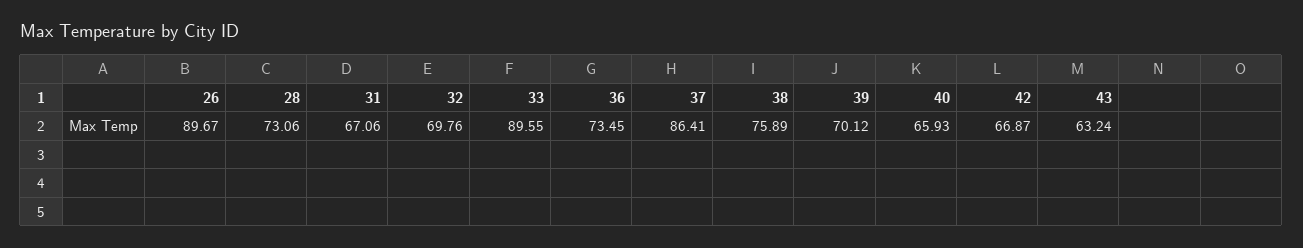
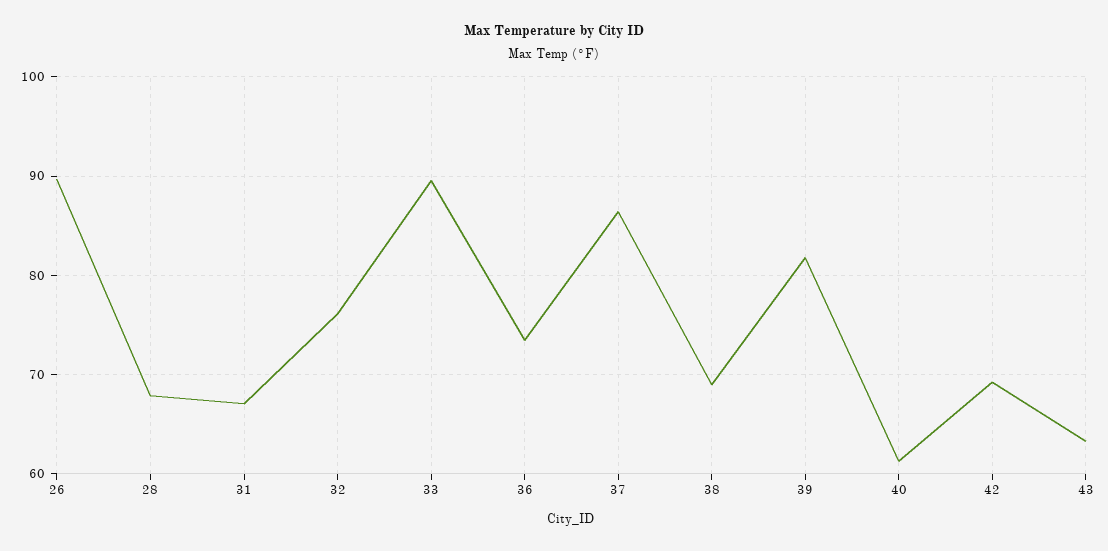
  {
    "26": 89.67,
-   "28": 73.06,
+   "28": 68,
    "31": 67.06,
-   "32": 69.76,
+   "32": 76,
    "33": 89.55,
    "36": 73.45,
    "37": 86.41,
-   "38": 75.89,
+   "38": 69,
-   "39": 70.12,
+   "39": 82,
-   "40": 65.93,
+   "40": 61,
-   "42": 66.87,
+   "42": 69,
    "43": 63.24
  }

